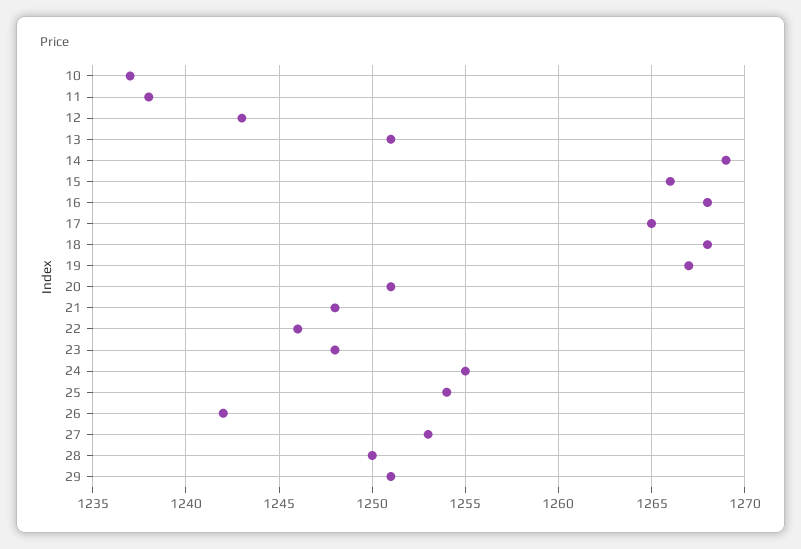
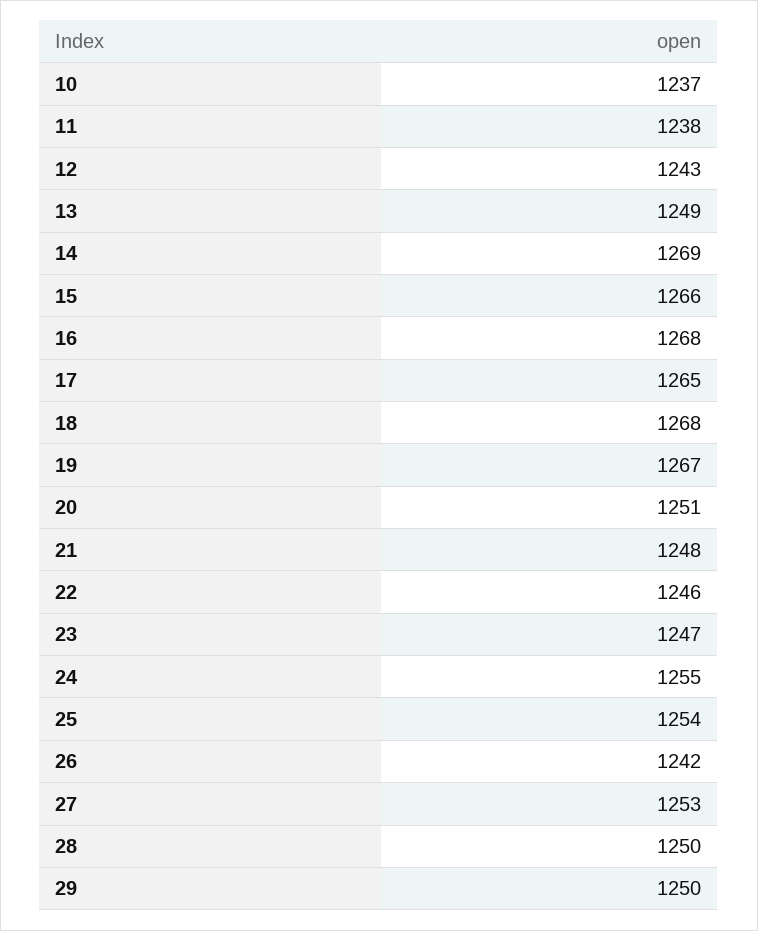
  {
    "10": 1237,
    "11": 1238,
    "12": 1243,
-   "13": 1251,
+   "13": 1249,
    "14": 1269,
    "15": 1266,
    "16": 1268,
    "17": 1265,
    "18": 1268,
    "19": 1267,
    "20": 1251,
    "21": 1248,
    "22": 1246,
-   "23": 1248,
+   "23": 1247,
    "24": 1255,
    "25": 1254,
    "26": 1242,
    "27": 1253,
    "28": 1250,
-   "29": 1251
+   "29": 1250
  }

